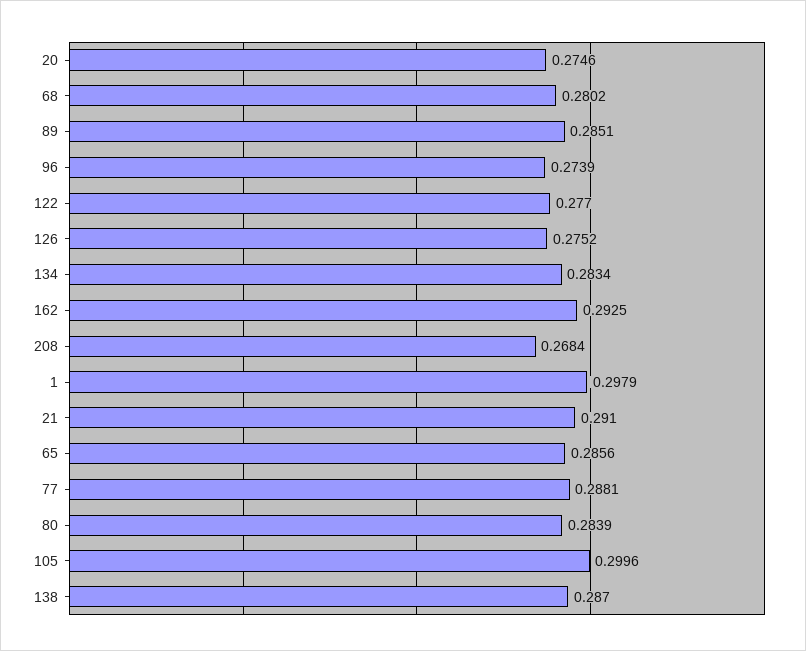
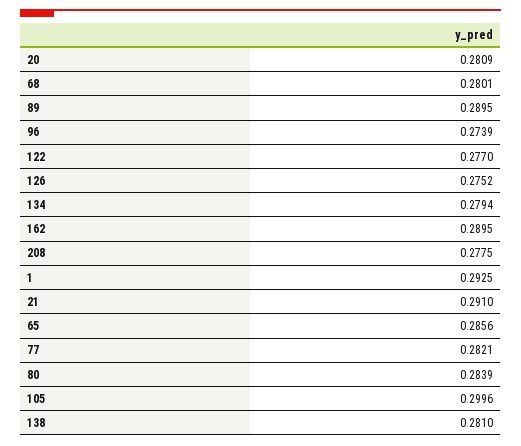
  {
-   "20": 0.2746,
+   "20": 0.2809,
-   "68": 0.2802,
+   "68": 0.2801,
-   "89": 0.2851,
+   "89": 0.2895,
    "96": 0.2739,
    "122": 0.277,
    "126": 0.2752,
-   "134": 0.2834,
+   "134": 0.2794,
-   "162": 0.2925,
+   "162": 0.2895,
-   "208": 0.2684,
+   "208": 0.2775,
-   "1": 0.2979,
+   "1": 0.2925,
    "21": 0.291,
    "65": 0.2856,
-   "77": 0.2881,
+   "77": 0.2821,
    "80": 0.2839,
    "105": 0.2996,
-   "138": 0.287
+   "138": 0.281
  }

